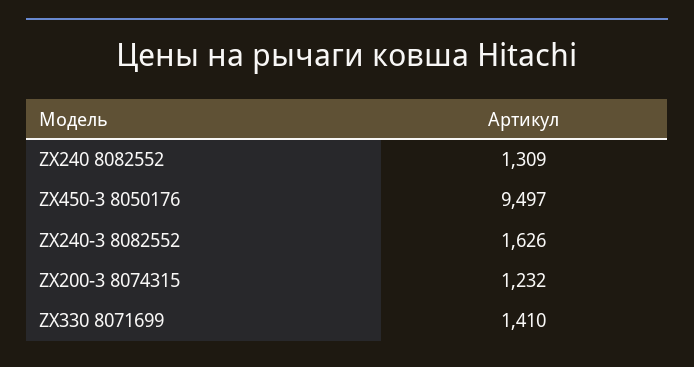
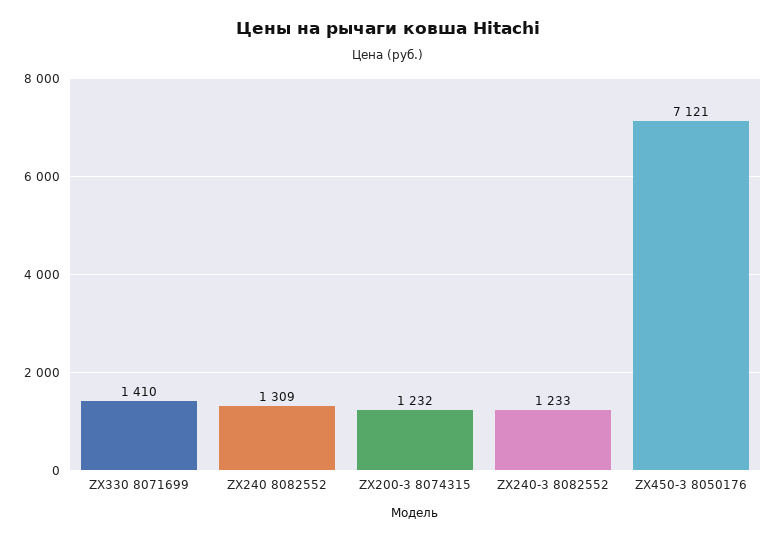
  {
    "ZX240 8082552": 1309,
-   "ZX450-3 8050176": 9497,
+   "ZX450-3 8050176": 7121,
-   "ZX240-3 8082552": 1626,
+   "ZX240-3 8082552": 1233,
    "ZX200-3 8074315": 1232,
    "ZX330 8071699": 1410
  }

